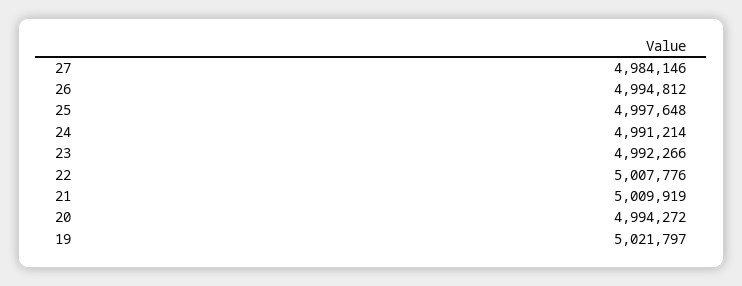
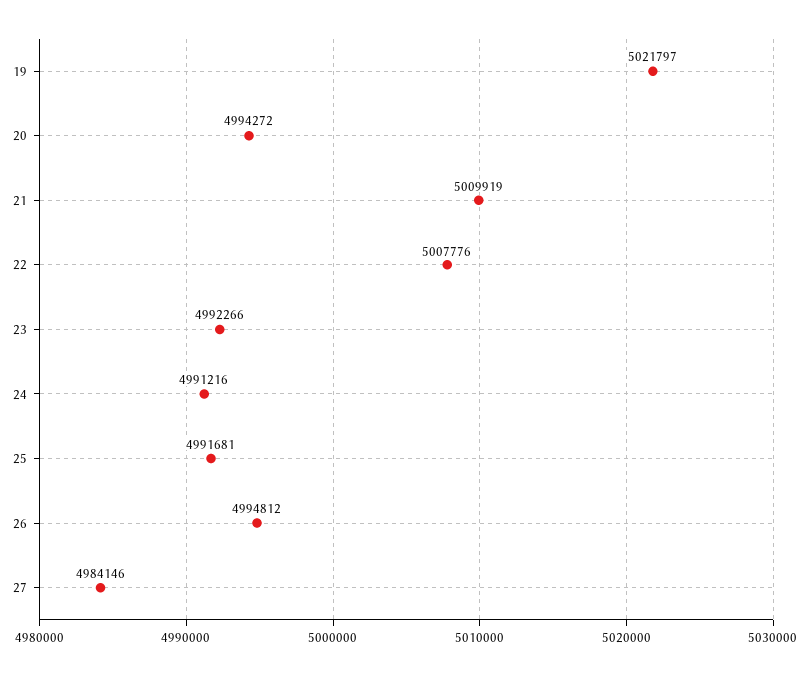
  {
    "27": 4984146,
    "26": 4994812,
-   "25": 4997648,
+   "25": 4991681,
-   "24": 4991214,
+   "24": 4991216,
    "23": 4992266,
    "22": 5007776,
    "21": 5009919,
    "20": 4994272,
    "19": 5021797
  }

